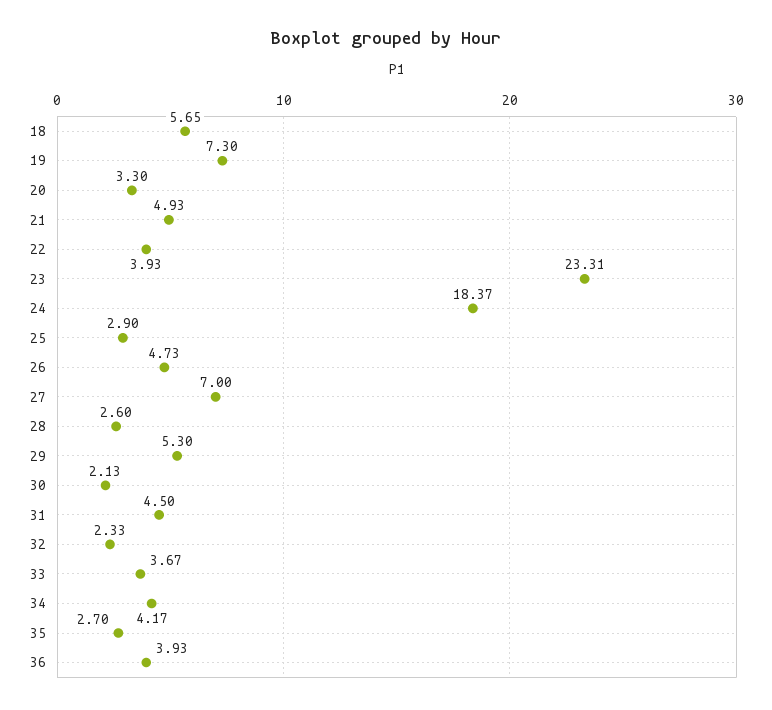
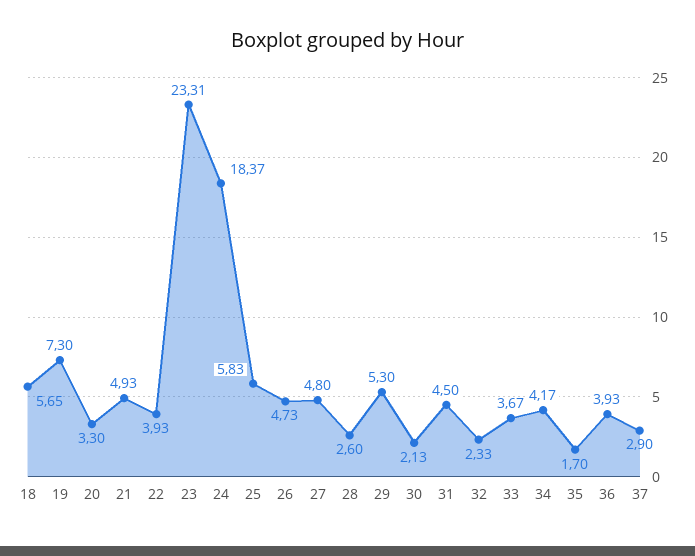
  {
    "18": 5.65,
    "19": 7.3,
    "20": 3.3,
    "21": 4.93,
    "22": 3.93,
    "23": 23.31,
    "24": 18.37,
-   "25": 2.9,
+   "25": 5.83,
    "26": 4.73,
-   "27": 7,
+   "27": 4.8,
    "28": 2.6,
    "29": 5.3,
    "30": 2.13,
    "31": 4.5,
    "32": 2.33,
    "33": 3.67,
    "34": 4.17,
-   "35": 2.7,
+   "35": 1.7,
-   "36": 3.93
+   "36": 3.93,
+   "37": 2.9
  }

